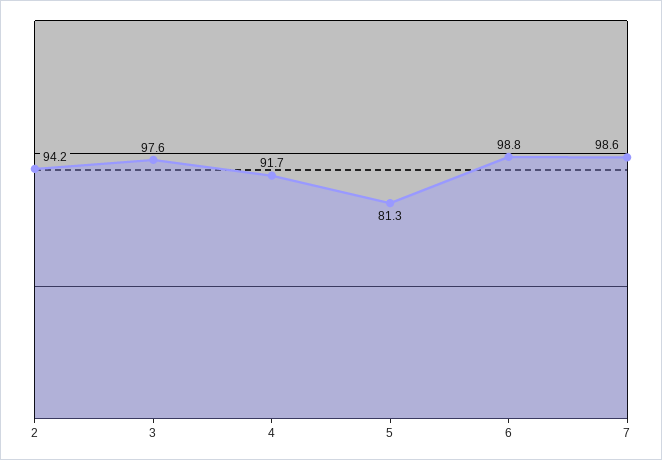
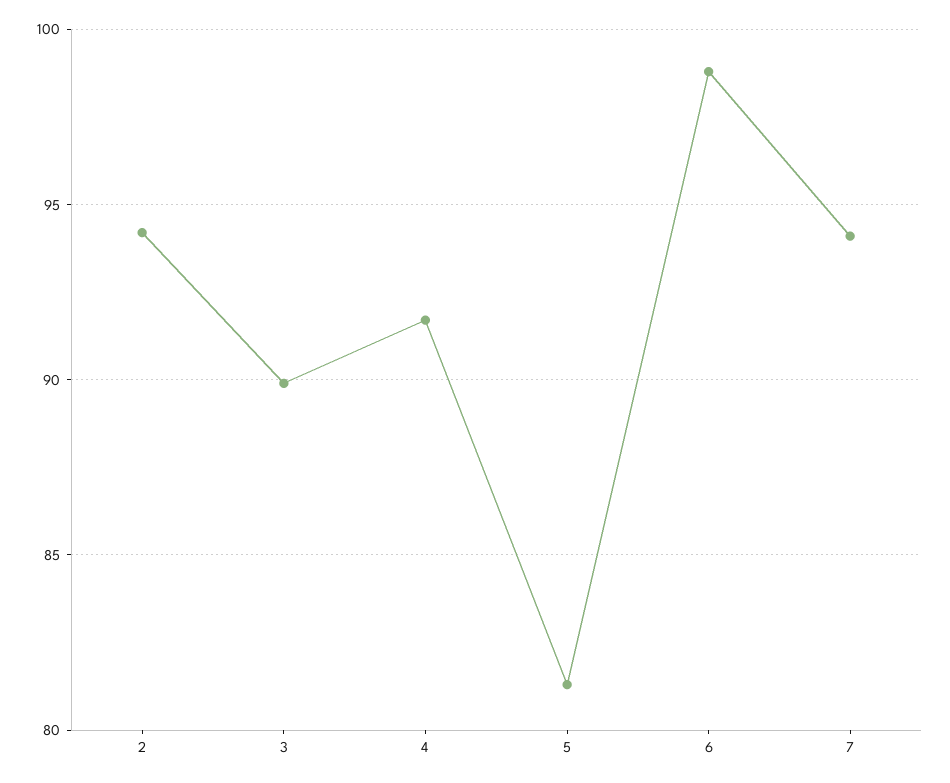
  {
    "2": 94.2,
-   "3": 97.6,
+   "3": 90,
    "4": 91.7,
    "5": 81.3,
    "6": 98.8,
-   "7": 98.6
+   "7": 94
  }

